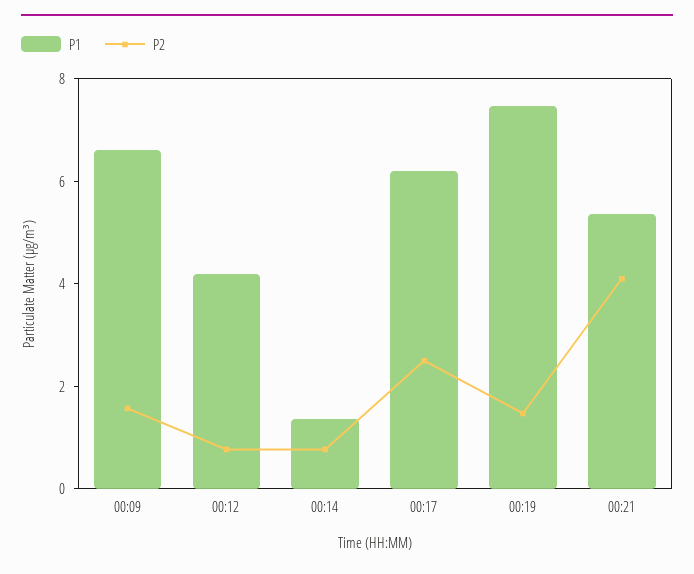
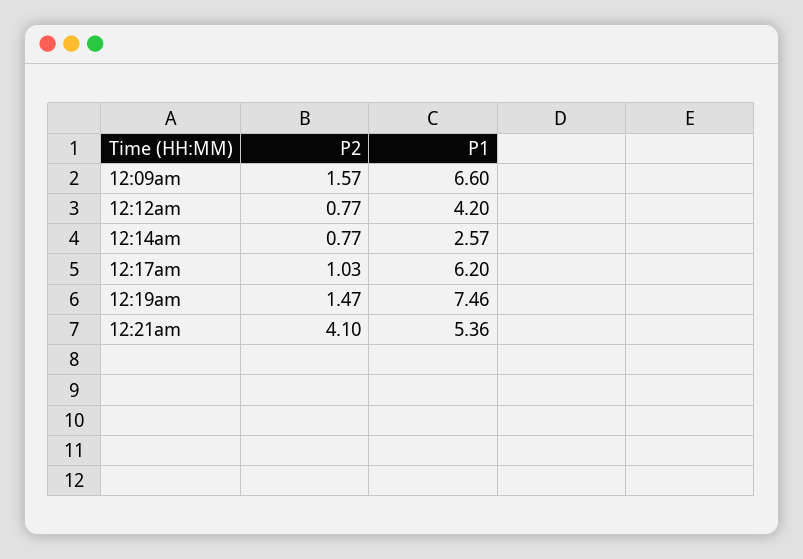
  {
    "P1": {
      "00:09": 6.6,
      "00:12": 4.2,
-     "00:14": 1.5,
+     "00:14": 2.57,
      "00:17": 6.2,
      "00:19": 7.46,
      "00:21": 5.36
    },
    "P2": {
      "00:09": 1.57,
      "00:12": 0.77,
      "00:14": 0.77,
-     "00:17": 2.5,
+     "00:17": 1.03,
      "00:19": 1.47,
      "00:21": 4.1
    }
  }

